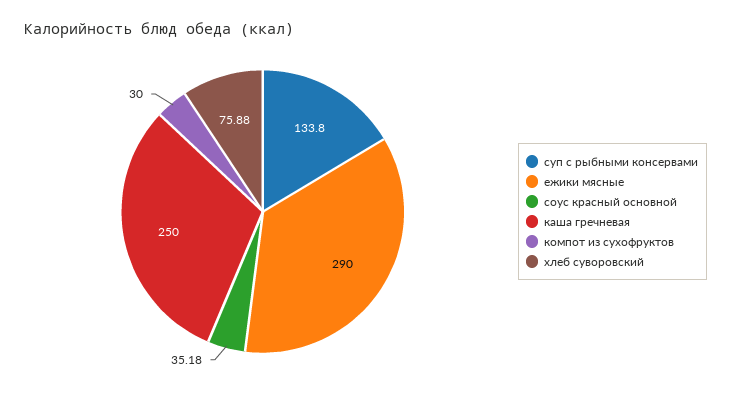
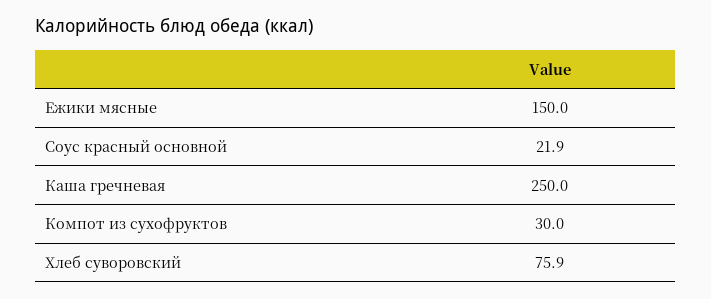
  {
-   "суп с рыбными консервами": 133.8,
-   "ежики мясные": 290,
+   "ежики мясные": 150,
-   "соус красный основной": 35.18,
+   "соус красный основной": 21.9,
    "каша гречневая": 250,
    "компот из сухофруктов": 30,
    "хлеб суворовский": 75.88
  }

